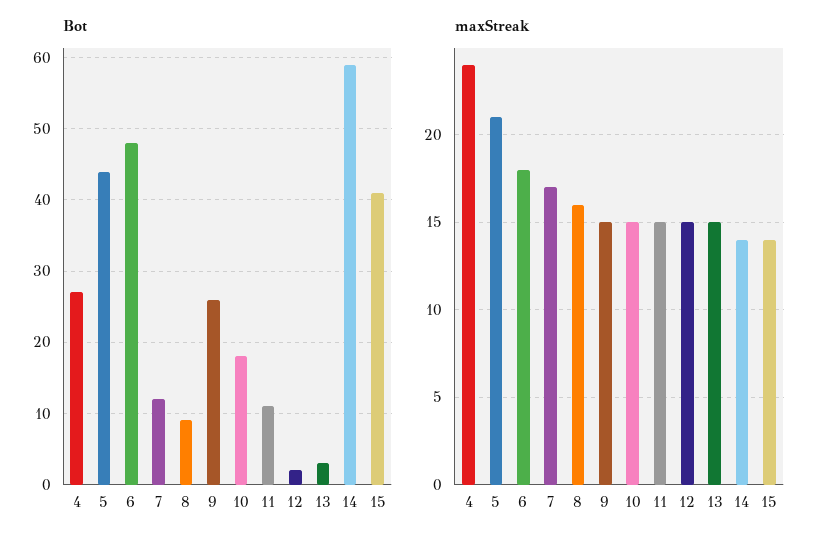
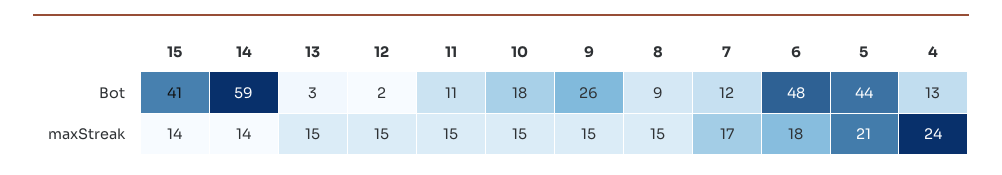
  {
    "Bot": {
-     "4": 27,
+     "4": 13,
      "5": 44,
      "6": 48,
      "7": 12,
      "8": 9,
      "9": 26,
      "10": 18,
      "11": 11,
      "12": 2,
      "13": 3,
      "14": 59,
      "15": 41
    },
    "maxStreak": {
      "4": 24,
      "5": 21,
      "6": 18,
      "7": 17,
-     "8": 16,
+     "8": 15,
      "9": 15,
      "10": 15,
      "11": 15,
      "12": 15,
      "13": 15,
      "14": 14,
      "15": 14
    }
  }

